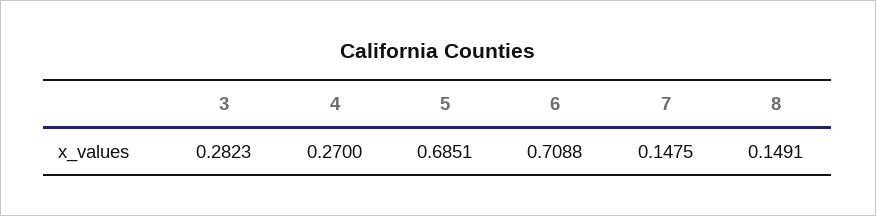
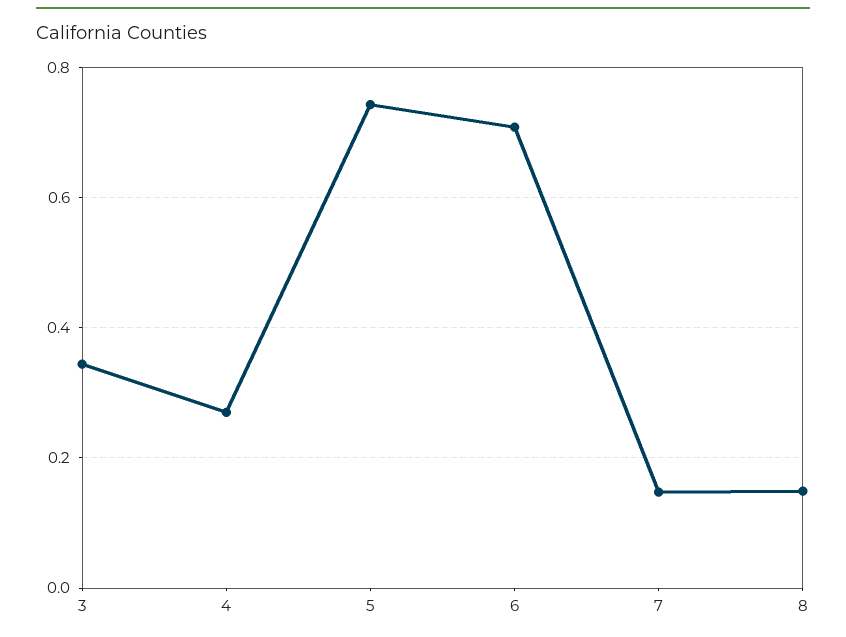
  {
-   "3": 0.2823,
+   "3": 0.34,
    "4": 0.27,
-   "5": 0.6851,
+   "5": 0.74,
    "6": 0.7088,
    "7": 0.1475,
    "8": 0.1491
  }

